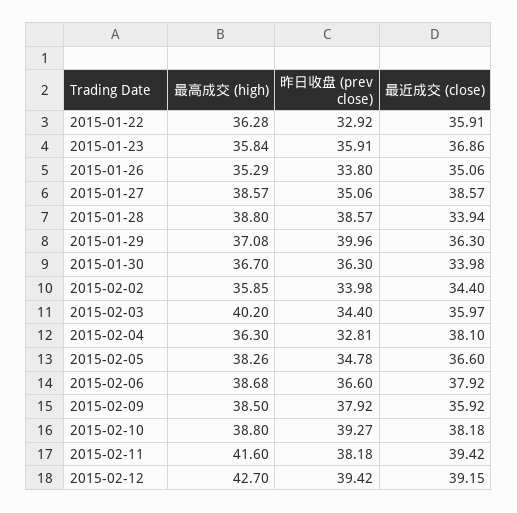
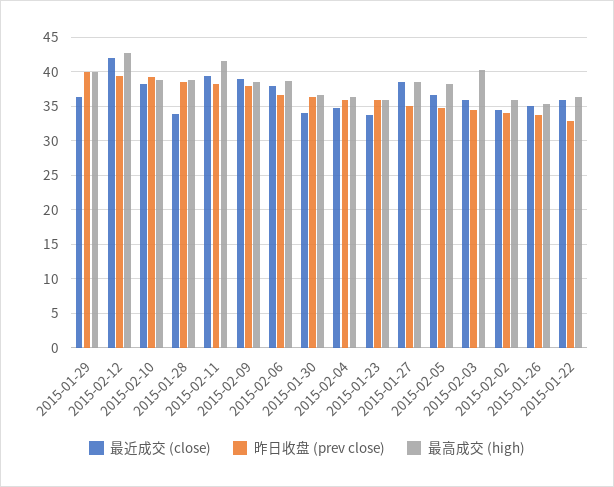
  {
    "最高成交 (high)": {
      "2015-01-22": 36.28,
      "2015-01-23": 35.84,
      "2015-01-26": 35.29,
      "2015-01-27": 38.57,
      "2015-01-28": 38.8,
-     "2015-01-29": 37.08,
+     "2015-01-29": 40,
      "2015-01-30": 36.7,
      "2015-02-02": 35.85,
      "2015-02-03": 40.2,
      "2015-02-04": 36.3,
      "2015-02-05": 38.26,
      "2015-02-06": 38.68,
      "2015-02-09": 38.5,
      "2015-02-10": 38.8,
      "2015-02-11": 41.6,
      "2015-02-12": 42.7
    },
    "昨日收盘 (prev close)": {
      "2015-01-22": 32.92,
      "2015-01-23": 35.91,
      "2015-01-26": 33.8,
      "2015-01-27": 35.06,
      "2015-01-28": 38.57,
      "2015-01-29": 39.96,
      "2015-01-30": 36.3,
      "2015-02-02": 33.98,
      "2015-02-03": 34.4,
-     "2015-02-04": 32.81,
+     "2015-02-04": 36,
      "2015-02-05": 34.78,
      "2015-02-06": 36.6,
      "2015-02-09": 37.92,
      "2015-02-10": 39.27,
      "2015-02-11": 38.18,
      "2015-02-12": 39.42
    },
    "最近成交 (close)": {
      "2015-01-22": 35.91,
-     "2015-01-23": 36.86,
+     "2015-01-23": 34,
      "2015-01-26": 35.06,
      "2015-01-27": 38.57,
      "2015-01-28": 33.94,
      "2015-01-29": 36.3,
      "2015-01-30": 33.98,
      "2015-02-02": 34.4,
      "2015-02-03": 35.97,
-     "2015-02-04": 38.1,
+     "2015-02-04": 35,
      "2015-02-05": 36.6,
      "2015-02-06": 37.92,
-     "2015-02-09": 35.92,
+     "2015-02-09": 39,
      "2015-02-10": 38.18,
      "2015-02-11": 39.42,
-     "2015-02-12": 39.15
+     "2015-02-12": 42
    }
  }

